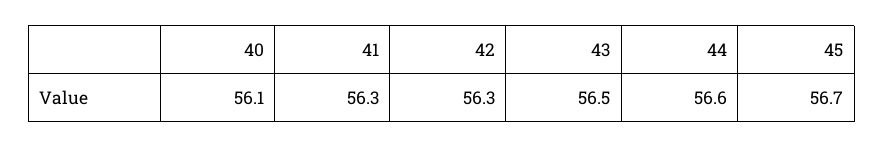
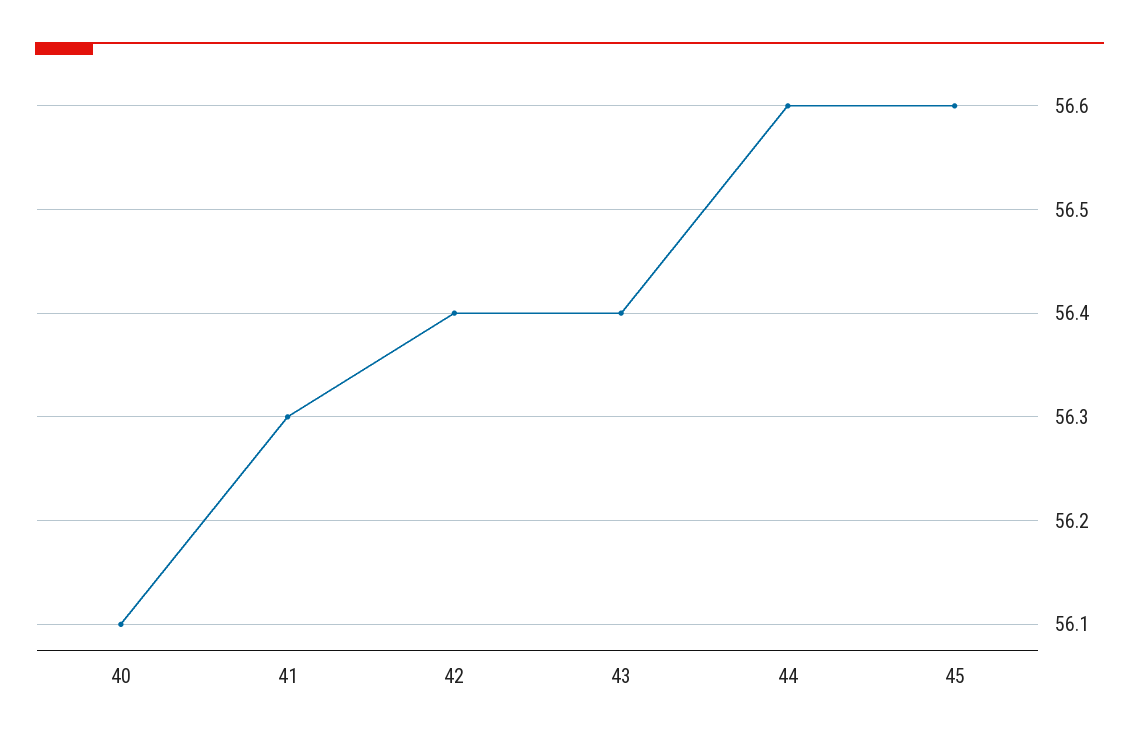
  {
    "40": 56.1,
    "41": 56.3,
-   "42": 56.3,
+   "42": 56.4,
-   "43": 56.5,
+   "43": 56.4,
    "44": 56.6,
-   "45": 56.7
+   "45": 56.6
  }

